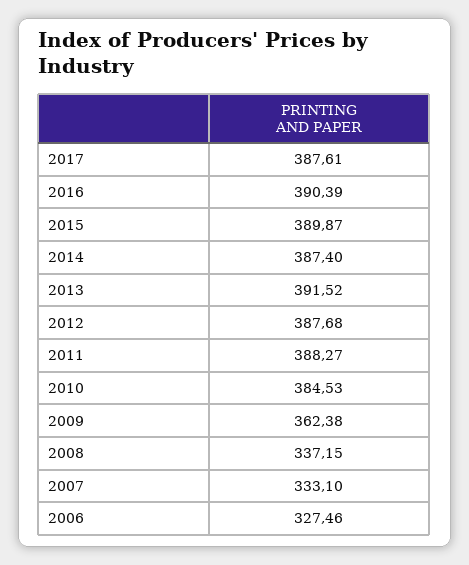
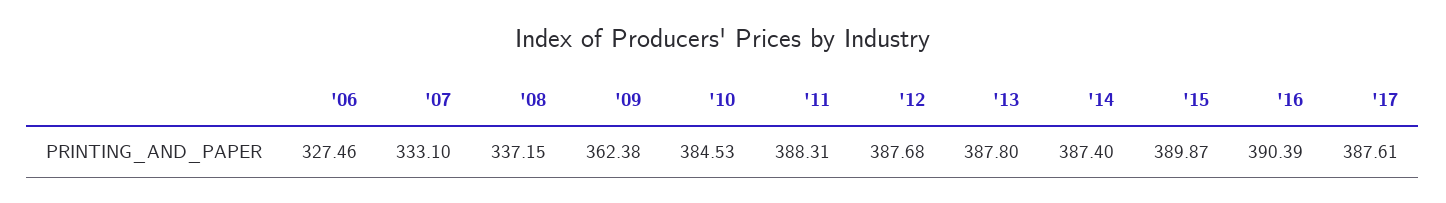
  {
    "2017": 387.61,
    "2016": 390.39,
    "2015": 389.87,
    "2014": 387.4,
-   "2013": 391.52,
+   "2013": 387.8,
    "2012": 387.68,
-   "2011": 388.27,
+   "2011": 388.31,
    "2010": 384.53,
    "2009": 362.38,
    "2008": 337.15,
    "2007": 333.1,
    "2006": 327.46
  }

